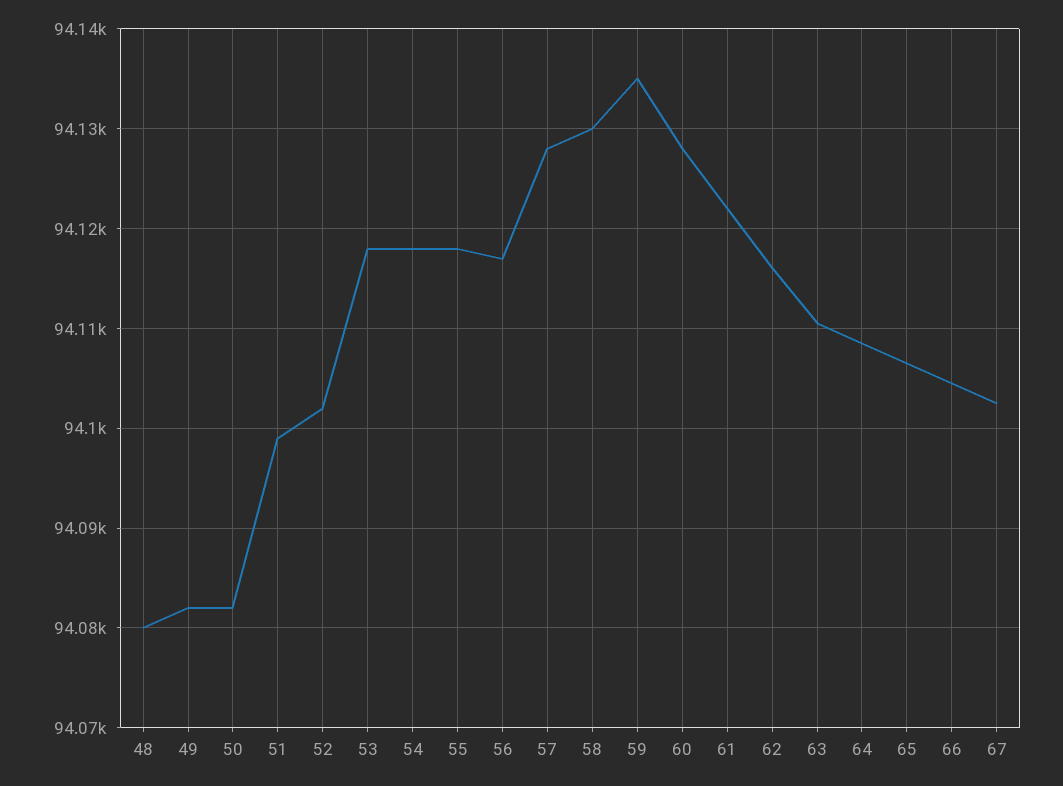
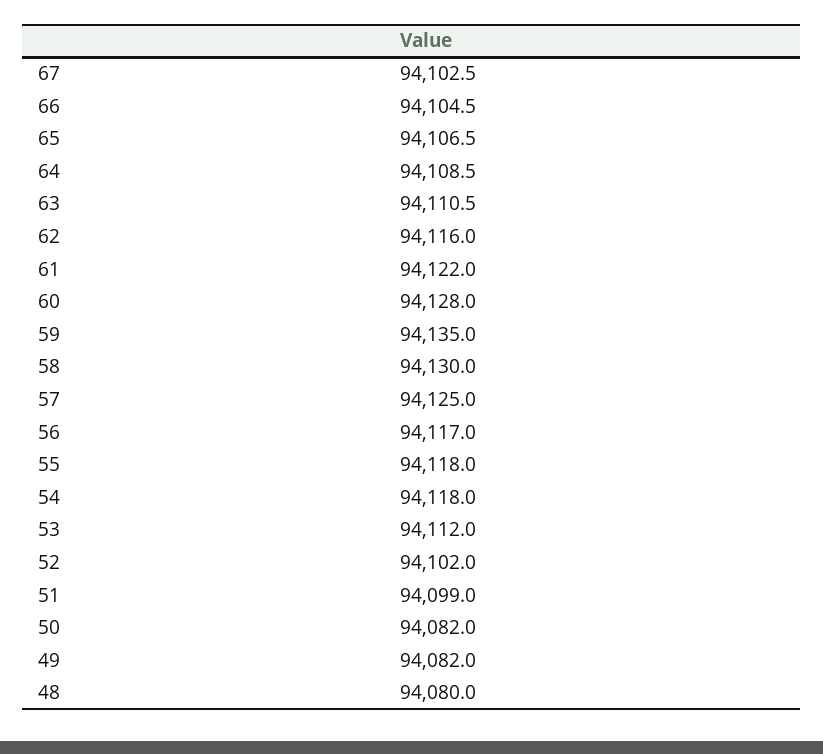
  {
    "48": 94080,
    "49": 94082,
    "50": 94082,
    "51": 94099,
    "52": 94102,
-   "53": 94118,
+   "53": 94112,
    "54": 94118,
    "55": 94118,
    "56": 94117,
-   "57": 94128,
+   "57": 94125,
    "58": 94130,
    "59": 94135,
    "60": 94128,
    "61": 94122,
    "62": 94116,
    "63": 94110.5,
    "64": 94108.5,
    "65": 94106.5,
    "66": 94104.5,
    "67": 94102.5
  }

